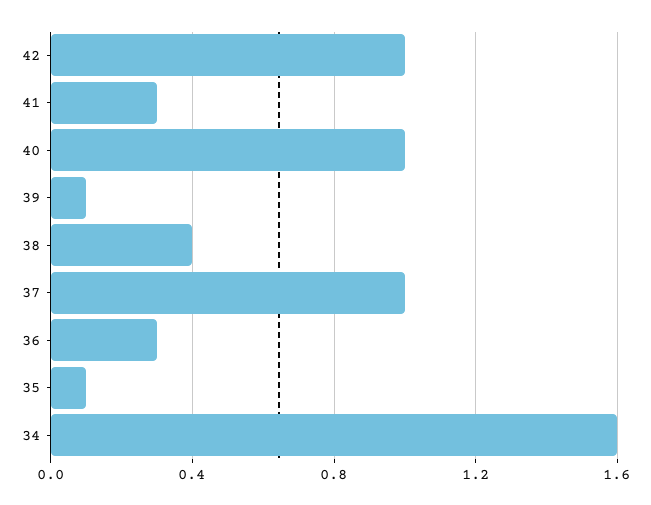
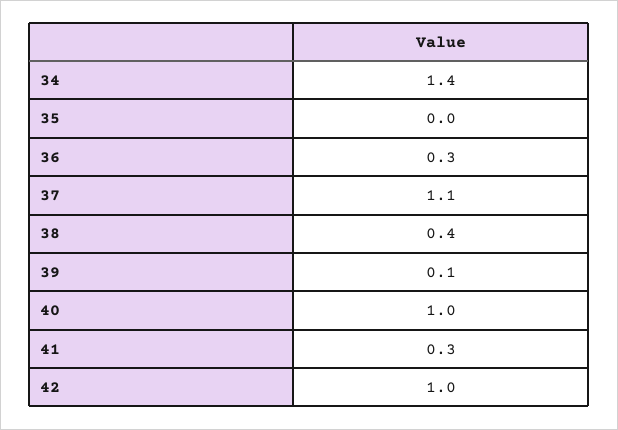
  {
    "42": 1,
    "41": 0.3,
    "40": 1,
    "39": 0.1,
    "38": 0.4,
-   "37": 1,
+   "37": 1.1,
    "36": 0.3,
-   "35": 0.1,
+   "35": 0,
-   "34": 1.6
+   "34": 1.4
  }

